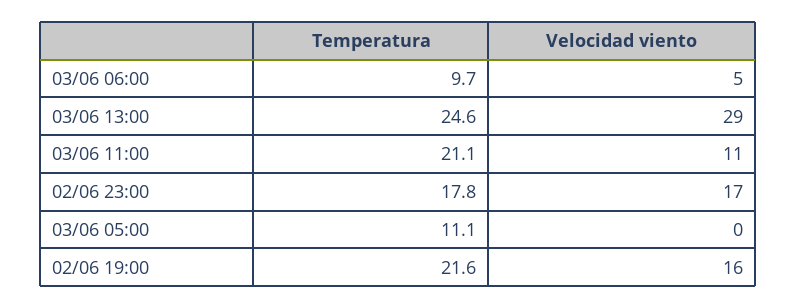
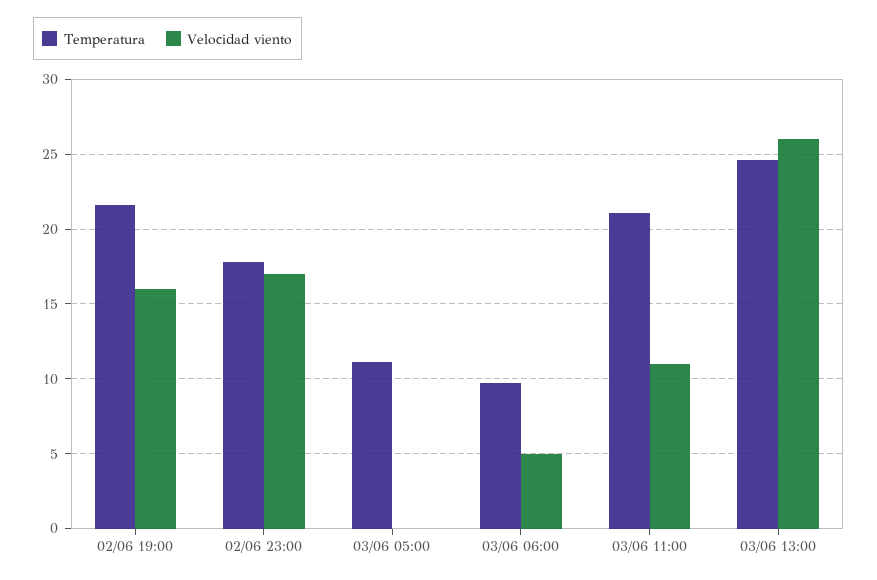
  {
    "Temperatura": {
      "03/06 06:00": 9.7,
      "03/06 13:00": 24.6,
      "03/06 11:00": 21.1,
      "02/06 23:00": 17.8,
      "03/06 05:00": 11.1,
      "02/06 19:00": 21.6
    },
    "Velocidad viento": {
      "03/06 06:00": 5,
-     "03/06 13:00": 29,
+     "03/06 13:00": 26,
      "03/06 11:00": 11,
      "02/06 23:00": 17,
      "03/06 05:00": 0,
      "02/06 19:00": 16
    }
  }

